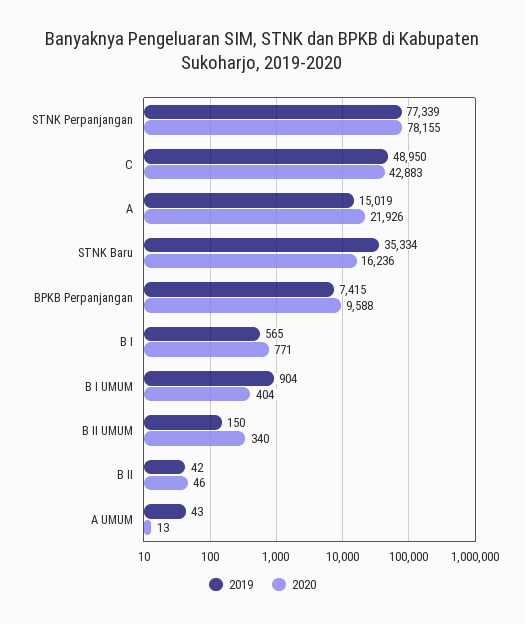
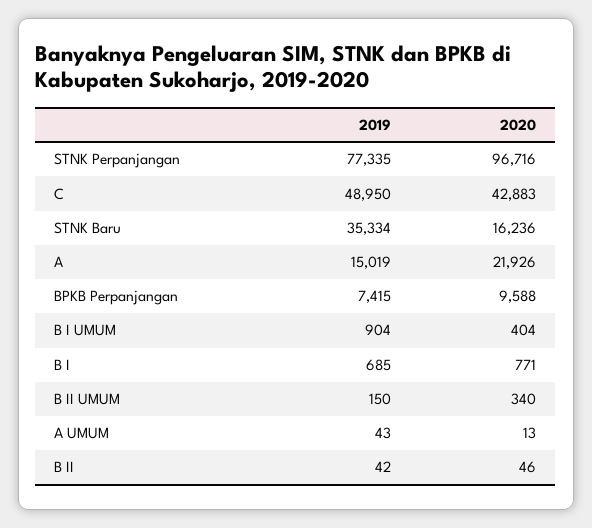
  {
    "2019": {
-     "STNK Perpanjangan": 77339,
+     "STNK Perpanjangan": 77335,
      "C": 48950,
      "A": 15019,
      "STNK Baru": 35334,
      "BPKB Perpanjangan": 7415,
-     "B I": 565,
+     "B I": 685,
      "B I UMUM": 904,
      "B II UMUM": 150,
      "B II": 42,
      "A UMUM": 43
    },
    "2020": {
-     "STNK Perpanjangan": 78155,
+     "STNK Perpanjangan": 96716,
      "C": 42883,
      "A": 21926,
      "STNK Baru": 16236,
      "BPKB Perpanjangan": 9588,
      "B I": 771,
      "B I UMUM": 404,
      "B II UMUM": 340,
      "B II": 46,
      "A UMUM": 13
    }
  }

